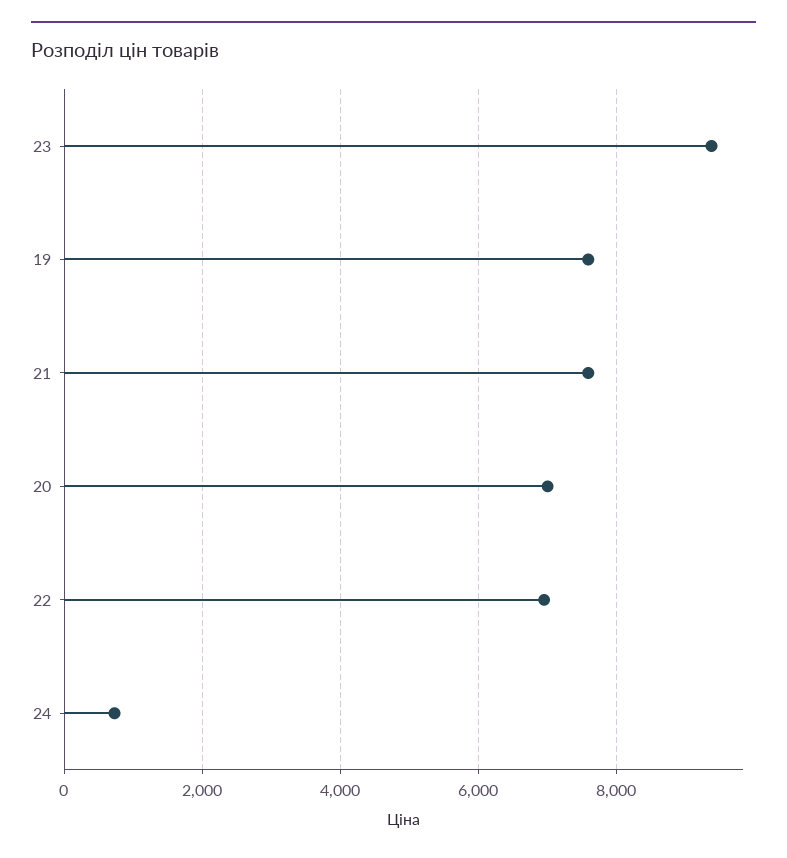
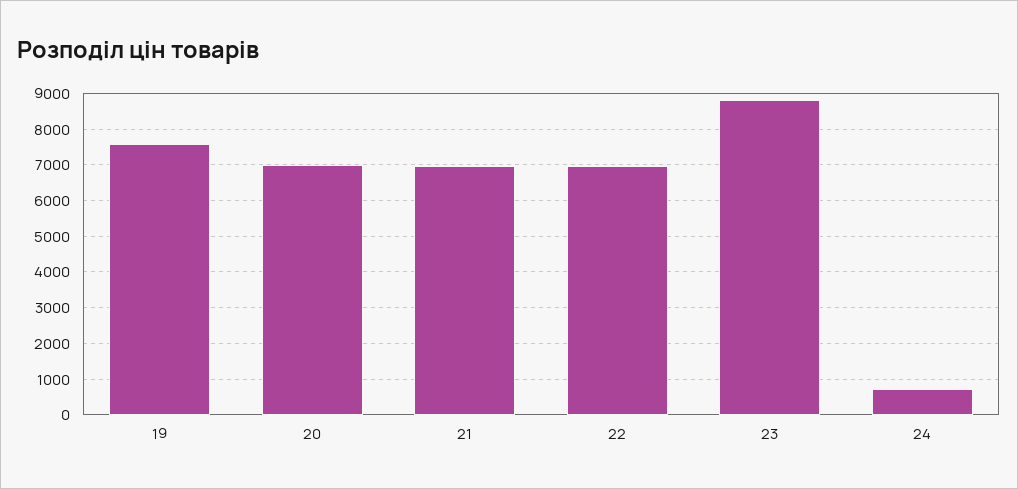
  {
-   "23": 9400,
+   "23": 8800,
    "19": 7600,
-   "21": 7600,
+   "21": 7000,
    "20": 7000,
    "22": 7000,
    "24": 800
  }

